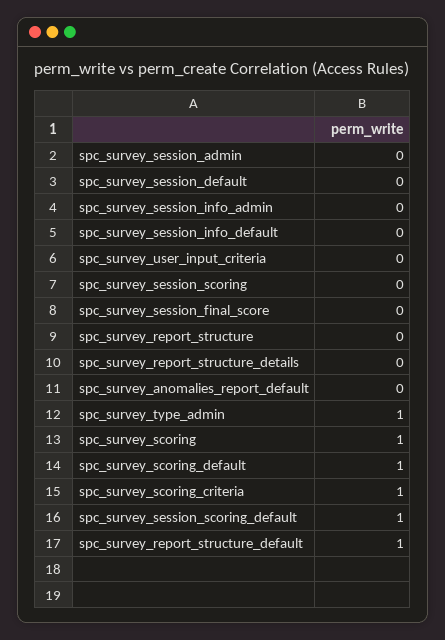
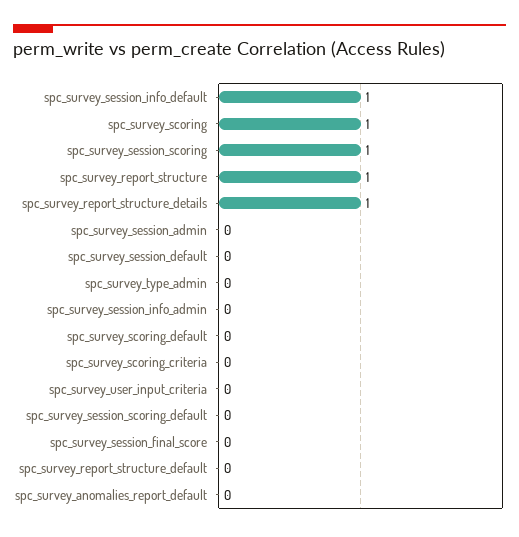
  {
    "spc_survey_session_admin": 0,
    "spc_survey_session_default": 0,
    "spc_survey_session_info_admin": 0,
-   "spc_survey_session_info_default": 0,
+   "spc_survey_session_info_default": 1,
    "spc_survey_user_input_criteria": 0,
-   "spc_survey_session_scoring": 0,
+   "spc_survey_session_scoring": 1,
    "spc_survey_session_final_score": 0,
-   "spc_survey_report_structure": 0,
+   "spc_survey_report_structure": 1,
-   "spc_survey_report_structure_details": 0,
+   "spc_survey_report_structure_details": 1,
    "spc_survey_anomalies_report_default": 0,
-   "spc_survey_type_admin": 1,
+   "spc_survey_type_admin": 0,
    "spc_survey_scoring": 1,
-   "spc_survey_scoring_default": 1,
+   "spc_survey_scoring_default": 0,
-   "spc_survey_scoring_criteria": 1,
+   "spc_survey_scoring_criteria": 0,
-   "spc_survey_session_scoring_default": 1,
+   "spc_survey_session_scoring_default": 0,
-   "spc_survey_report_structure_default": 1
+   "spc_survey_report_structure_default": 0
  }

